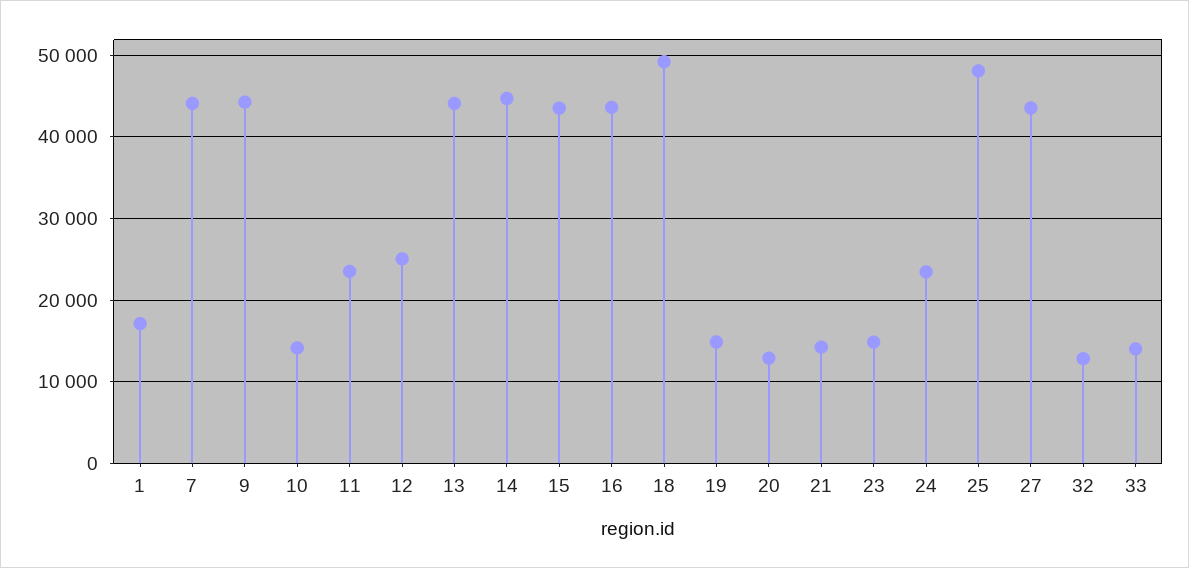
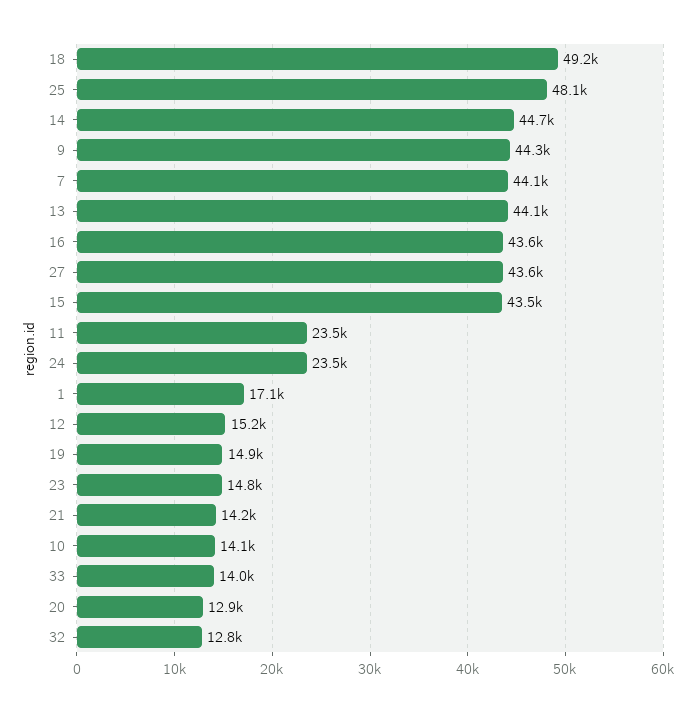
  {
    "1": 17100,
    "7": 44100,
    "9": 44300,
    "10": 14100,
    "11": 23500,
-   "12": 25000,
+   "12": 15200,
    "13": 44100,
    "14": 44700,
    "15": 43500,
    "16": 43600,
    "18": 49200,
    "19": 14900,
    "20": 12900,
    "21": 14200,
    "23": 14800,
    "24": 23500,
    "25": 48100,
    "27": 43600,
    "32": 12800,
    "33": 14000
  }

